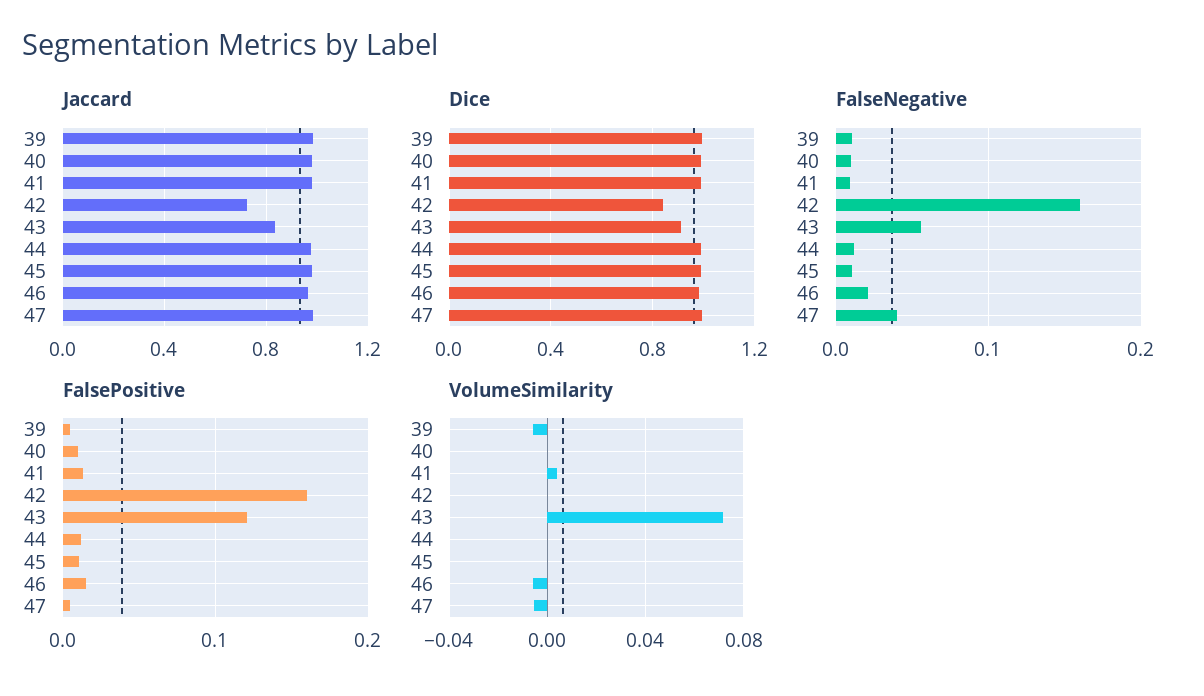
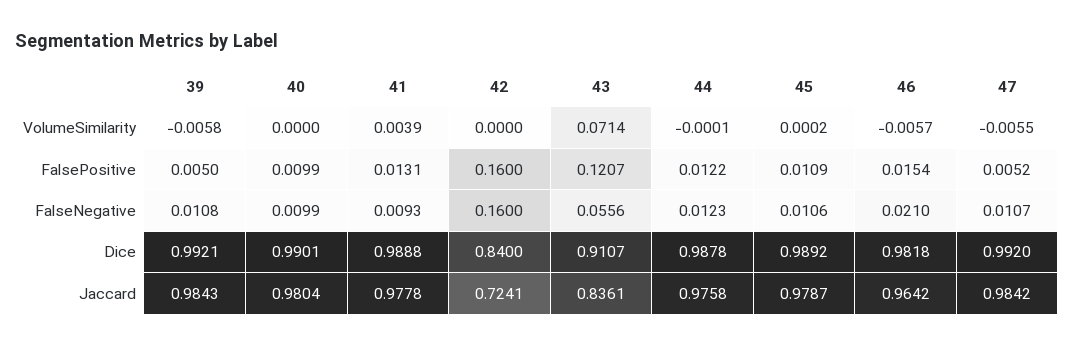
  {
    "Jaccard": {
      "39": 0.9843,
      "40": 0.9804,
      "41": 0.9778,
      "42": 0.7241,
      "43": 0.8361,
      "44": 0.9758,
      "45": 0.9787,
      "46": 0.9642,
      "47": 0.9842
    },
    "Dice": {
      "39": 0.9921,
      "40": 0.9901,
      "41": 0.9888,
      "42": 0.84,
      "43": 0.9107,
      "44": 0.9878,
      "45": 0.9892,
      "46": 0.9818,
      "47": 0.992
    },
    "FalseNegative": {
      "39": 0.0108,
      "40": 0.0099,
      "41": 0.0093,
      "42": 0.16,
      "43": 0.0556,
      "44": 0.0123,
      "45": 0.0106,
      "46": 0.021,
-     "47": 0.04
+     "47": 0.0107
    },
    "FalsePositive": {
      "39": 0.005,
      "40": 0.0099,
      "41": 0.0131,
      "42": 0.16,
      "43": 0.1207,
      "44": 0.0122,
      "45": 0.0109,
      "46": 0.0154,
      "47": 0.0052
    },
    "VolumeSimilarity": {
      "39": -0.0058,
      "40": 0,
      "41": 0.0039,
      "42": 0,
      "43": 0.0714,
      "44": -0.0001,
      "45": 0.0002,
      "46": -0.0057,
      "47": -0.0055
    }
  }

